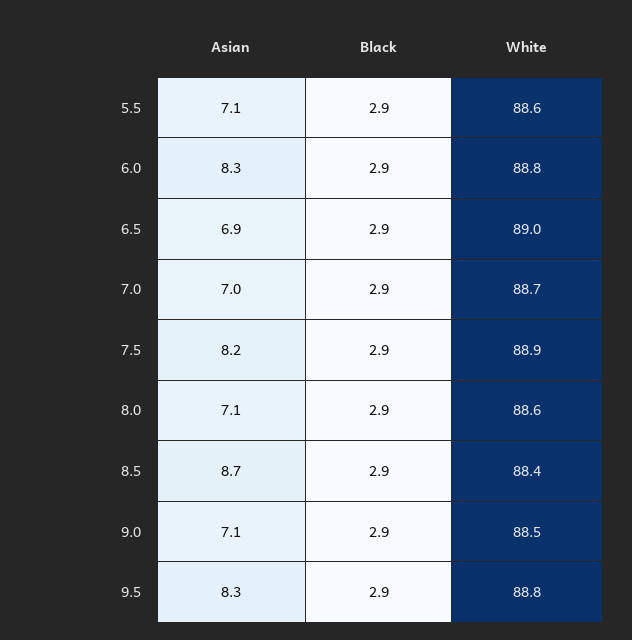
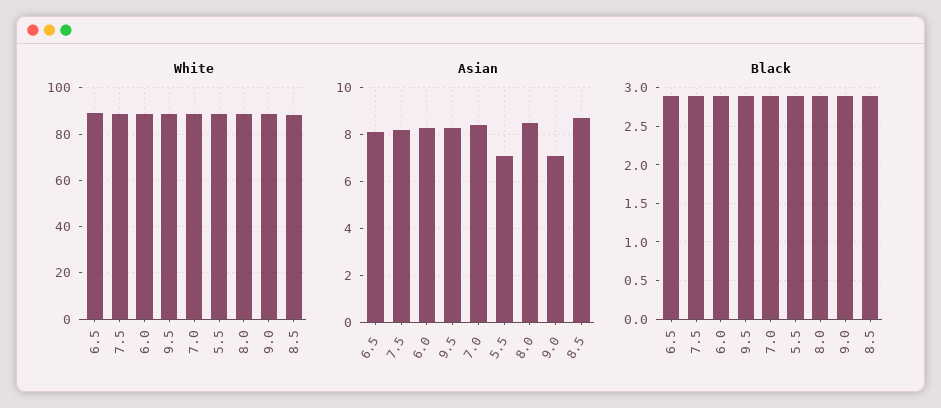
  {
    "Asian": {
      "5.5": 7.1,
      "6.0": 8.3,
-     "6.5": 6.9,
+     "6.5": 8,
-     "7.0": 7,
+     "7.0": 8.5,
      "7.5": 8.2,
-     "8.0": 7.1,
+     "8.0": 8.5,
      "8.5": 8.7,
      "9.0": 7.1,
      "9.5": 8.3
    },
    "Black": {
      "5.5": 2.9,
      "6.0": 2.9,
      "6.5": 2.9,
      "7.0": 2.9,
      "7.5": 2.9,
      "8.0": 2.9,
      "8.5": 2.9,
      "9.0": 2.9,
      "9.5": 2.9
    },
    "White": {
      "5.5": 88.6,
      "6.0": 88.8,
      "6.5": 89,
      "7.0": 88.7,
      "7.5": 88.9,
      "8.0": 88.6,
      "8.5": 88.4,
      "9.0": 88.5,
      "9.5": 88.8
    }
  }

